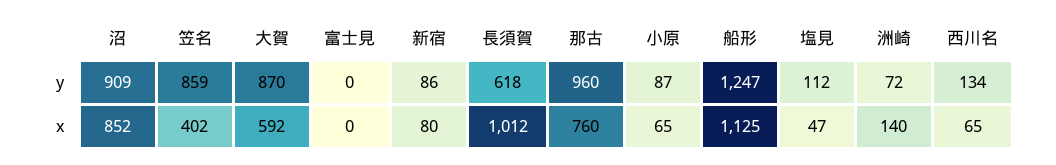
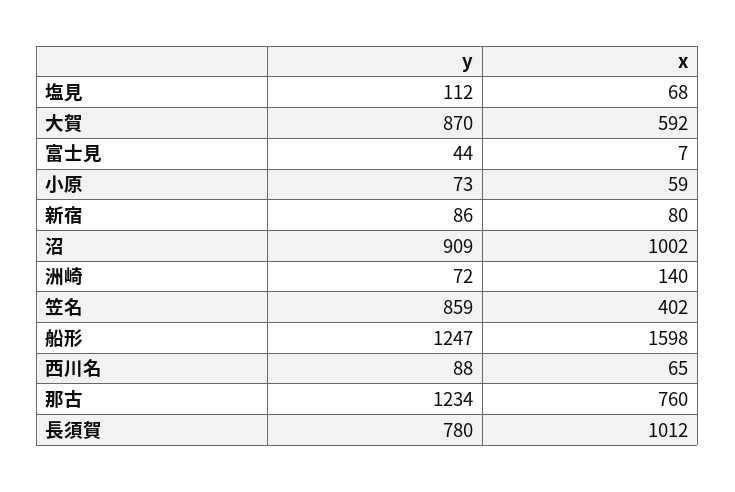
  {
    "沼": {
      "y": 909,
-     "x": 852
+     "x": 1002
    },
    "笠名": {
      "y": 859,
      "x": 402
    },
    "大賀": {
      "y": 870,
      "x": 592
    },
    "富士見": {
-     "y": 0,
+     "y": 44,
-     "x": 0
+     "x": 7
    },
    "新宿": {
      "y": 86,
      "x": 80
    },
    "長須賀": {
-     "y": 618,
+     "y": 780,
      "x": 1012
    },
    "那古": {
-     "y": 960,
+     "y": 1234,
      "x": 760
    },
    "小原": {
-     "y": 87,
+     "y": 73,
-     "x": 65
+     "x": 59
    },
    "船形": {
      "y": 1247,
-     "x": 1125
+     "x": 1598
    },
    "塩見": {
      "y": 112,
-     "x": 47
+     "x": 68
    },
    "洲崎": {
      "y": 72,
      "x": 140
    },
    "西川名": {
-     "y": 134,
+     "y": 88,
      "x": 65
    }
  }

